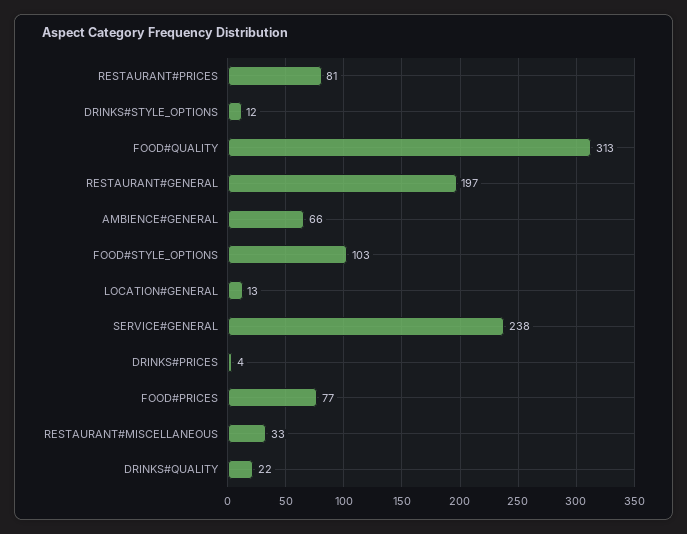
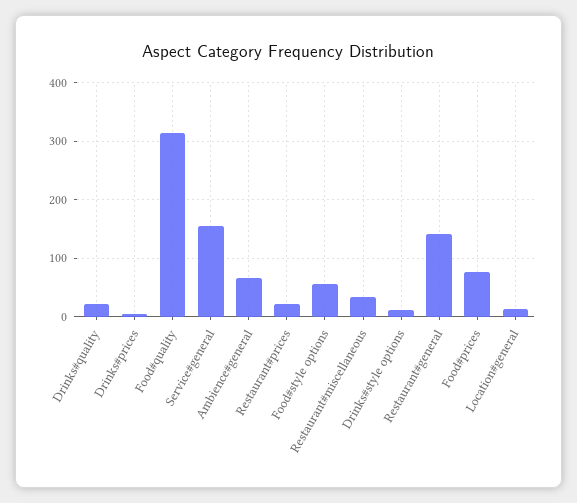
  {
-   "RESTAURANT#PRICES": 81,
+   "RESTAURANT#PRICES": 20,
    "DRINKS#STYLE_OPTIONS": 12,
    "FOOD#QUALITY": 313,
-   "RESTAURANT#GENERAL": 197,
+   "RESTAURANT#GENERAL": 140,
    "AMBIENCE#GENERAL": 66,
-   "FOOD#STYLE_OPTIONS": 103,
+   "FOOD#STYLE_OPTIONS": 60,
    "LOCATION#GENERAL": 13,
-   "SERVICE#GENERAL": 238,
+   "SERVICE#GENERAL": 160,
    "DRINKS#PRICES": 4,
    "FOOD#PRICES": 77,
    "RESTAURANT#MISCELLANEOUS": 33,
    "DRINKS#QUALITY": 22
  }

